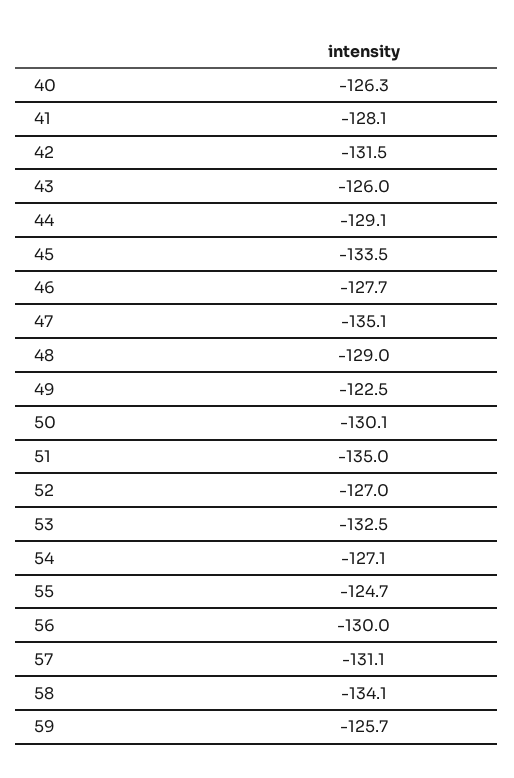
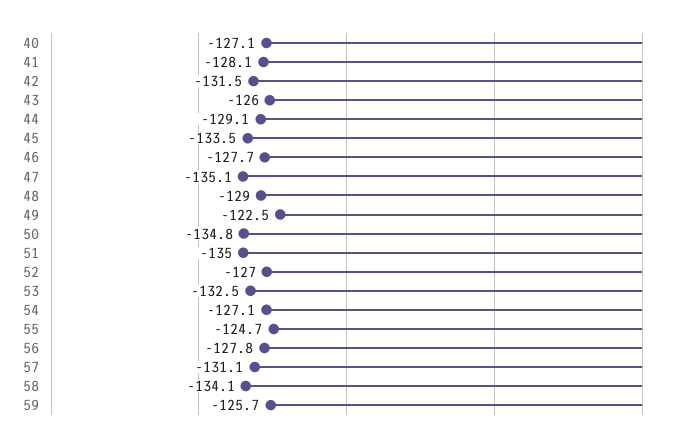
  {
-   "40": -126.3,
+   "40": -127.1,
    "41": -128.1,
    "42": -131.5,
    "43": -126,
    "44": -129.1,
    "45": -133.5,
    "46": -127.7,
    "47": -135.1,
    "48": -129,
    "49": -122.5,
-   "50": -130.1,
+   "50": -134.8,
    "51": -135,
    "52": -127,
    "53": -132.5,
    "54": -127.1,
    "55": -124.7,
-   "56": -130,
+   "56": -127.8,
    "57": -131.1,
    "58": -134.1,
    "59": -125.7
  }

